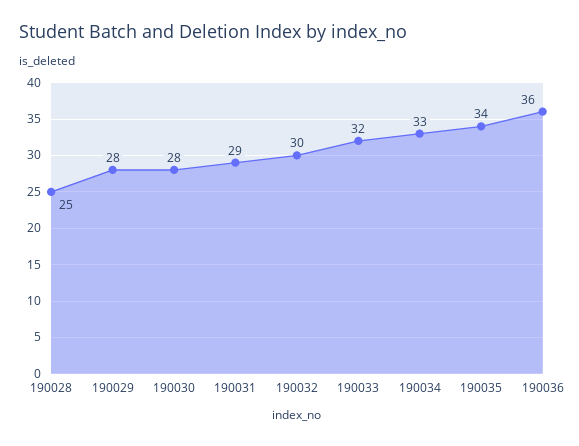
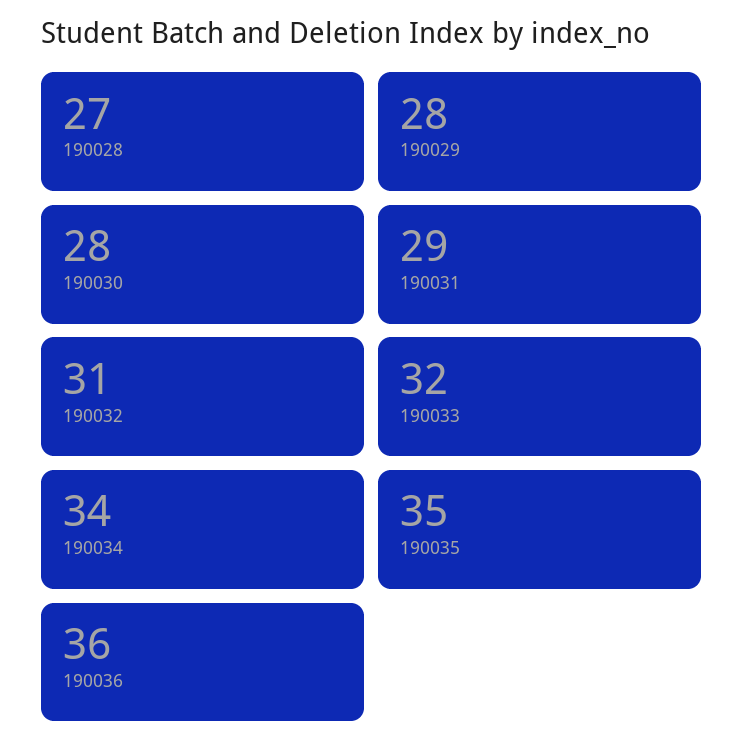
  {
-   "190028": 25,
+   "190028": 27,
    "190029": 28,
    "190030": 28,
    "190031": 29,
-   "190032": 30,
+   "190032": 31,
    "190033": 32,
-   "190034": 33,
+   "190034": 34,
-   "190035": 34,
+   "190035": 35,
    "190036": 36
  }

